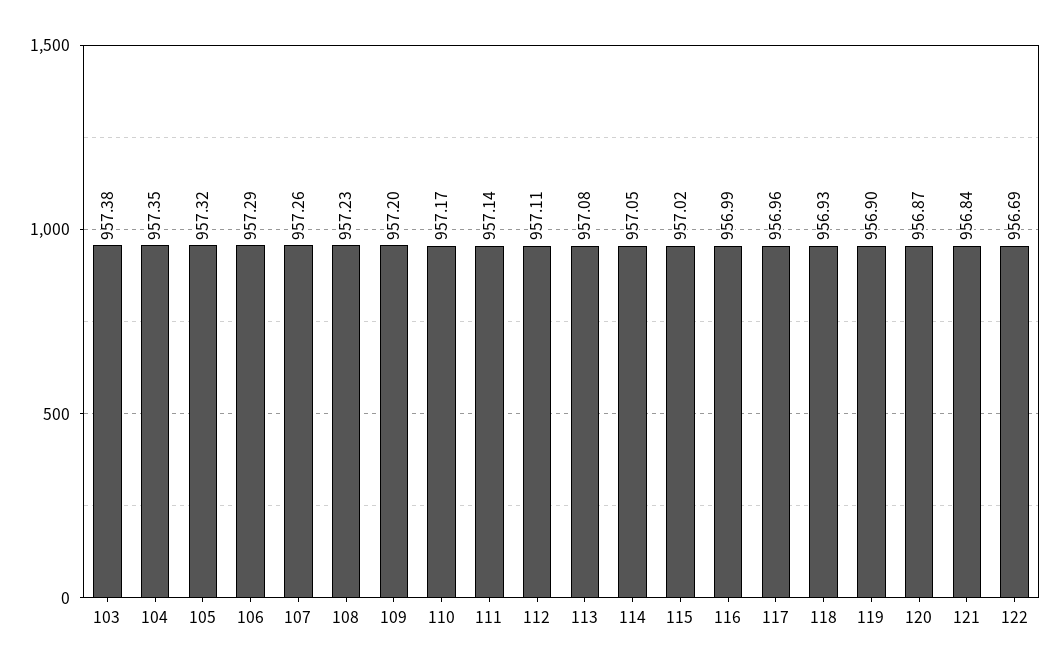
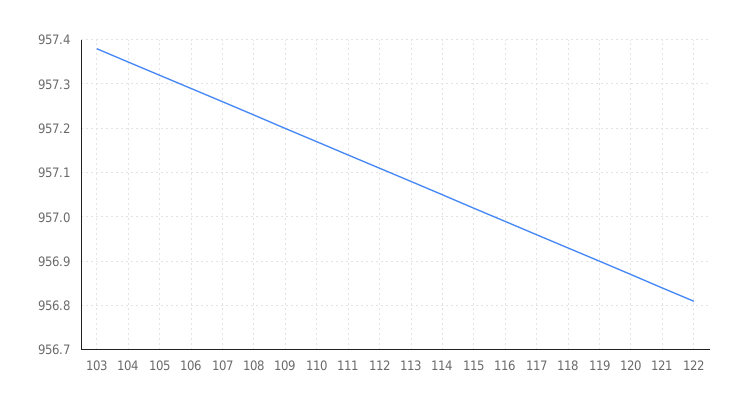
  {
    "103": 957.38,
    "104": 957.35,
    "105": 957.32,
    "106": 957.29,
    "107": 957.26,
    "108": 957.23,
    "109": 957.2,
    "110": 957.17,
    "111": 957.14,
    "112": 957.11,
    "113": 957.08,
    "114": 957.05,
    "115": 957.02,
    "116": 956.99,
    "117": 956.96,
    "118": 956.93,
    "119": 956.9,
    "120": 956.87,
    "121": 956.84,
-   "122": 956.69
+   "122": 956.8
  }

